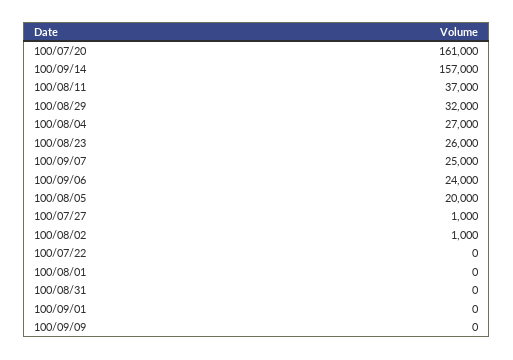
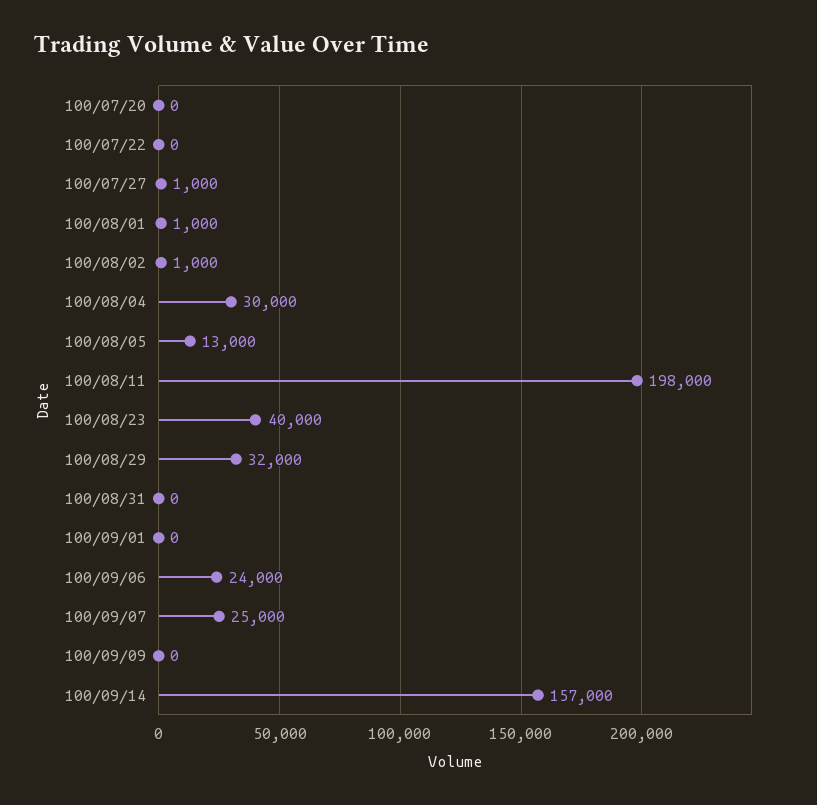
  {
-   "100/07/20": 161000,
+   "100/07/20": 0,
    "100/09/14": 157000,
-   "100/08/11": 37000,
+   "100/08/11": 198000,
    "100/08/29": 32000,
-   "100/08/04": 27000,
+   "100/08/04": 30000,
-   "100/08/23": 26000,
+   "100/08/23": 40000,
    "100/09/07": 25000,
    "100/09/06": 24000,
-   "100/08/05": 20000,
+   "100/08/05": 13000,
    "100/07/27": 1000,
    "100/08/02": 1000,
    "100/07/22": 0,
-   "100/08/01": 0,
+   "100/08/01": 1000,
    "100/08/31": 0,
    "100/09/01": 0,
    "100/09/09": 0
  }

